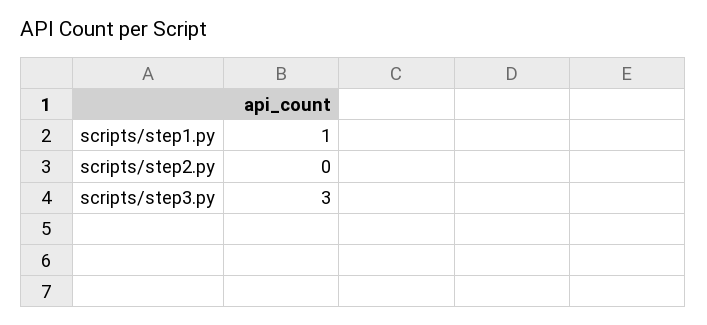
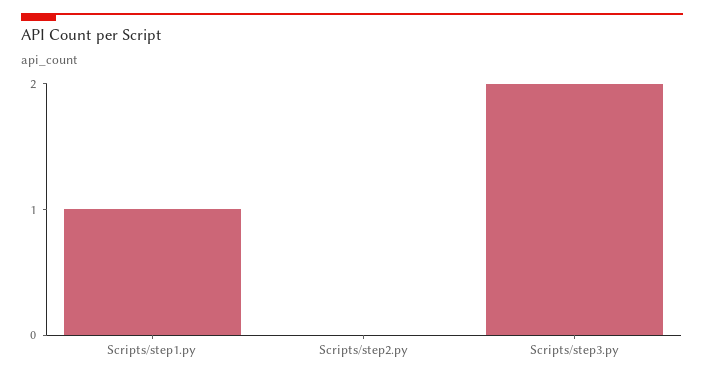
  {
    "scripts/step1.py": 1,
    "scripts/step2.py": 0,
-   "scripts/step3.py": 3
+   "scripts/step3.py": 2
  }

